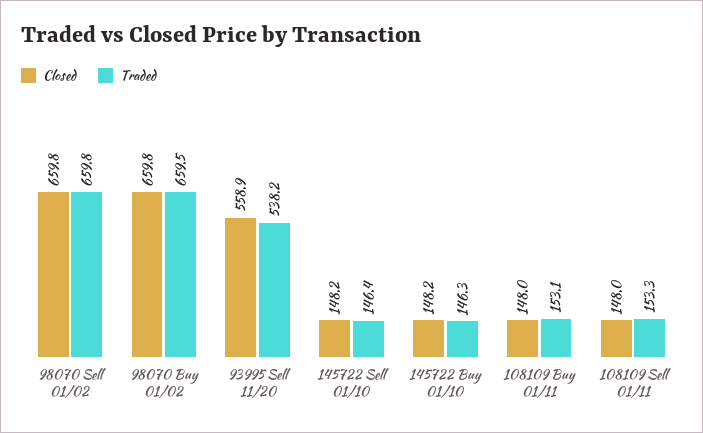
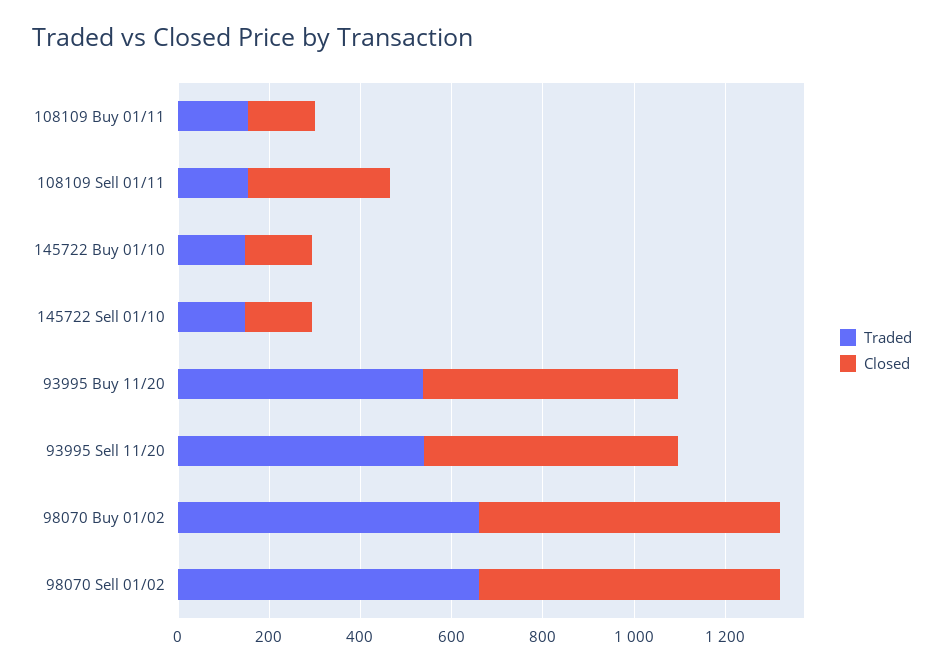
  {
    "Closed": {
      "98070 Sell 01/02": 659.8,
      "98070 Buy 01/02": 659.8,
      "93995 Sell 11/20": 558.9,
      "145722 Sell 01/10": 148.2,
      "145722 Buy 01/10": 148.2,
      "108109 Buy 01/11": 148,
-     "108109 Sell 01/11": 148
+     "108109 Sell 01/11": 300,
+     "93995 Buy 11/20": 550
    },
    "Traded": {
      "98070 Sell 01/02": 659.8,
      "98070 Buy 01/02": 659.5,
      "93995 Sell 11/20": 538.2,
      "145722 Sell 01/10": 146.4,
      "145722 Buy 01/10": 146.3,
      "108109 Buy 01/11": 153.1,
-     "108109 Sell 01/11": 153.3
+     "108109 Sell 01/11": 153.3,
+     "93995 Buy 11/20": 550
    }
  }

